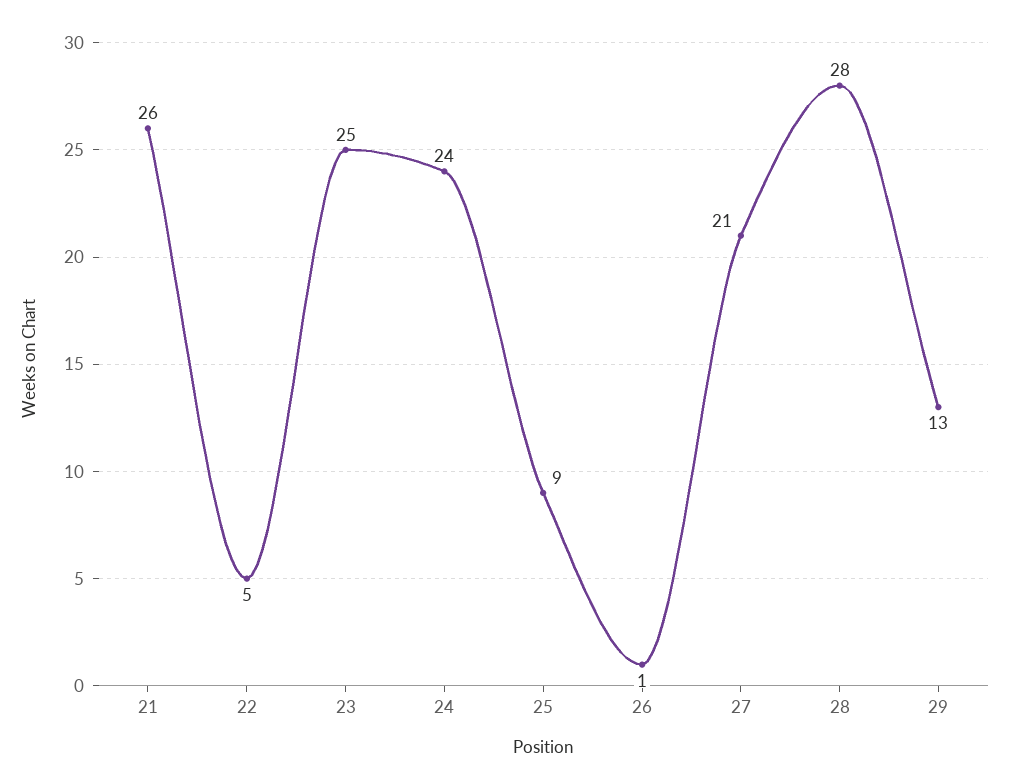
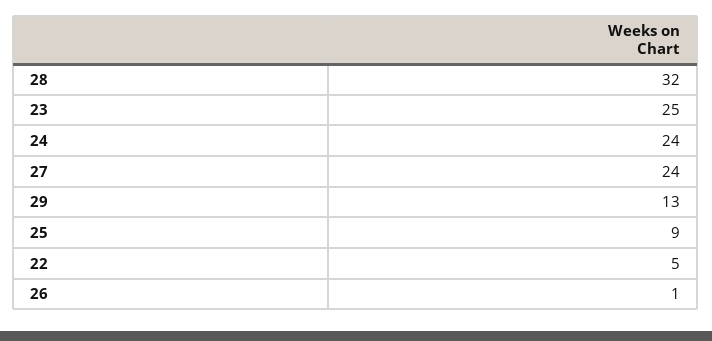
  {
-   "21": 26,
    "22": 5,
    "23": 25,
    "24": 24,
    "25": 9,
    "26": 1,
-   "27": 21,
+   "27": 24,
-   "28": 28,
+   "28": 32,
    "29": 13
  }

